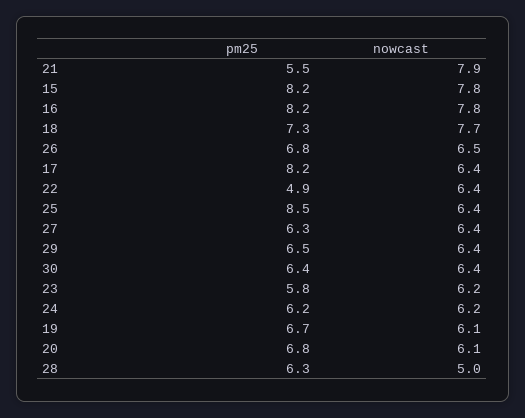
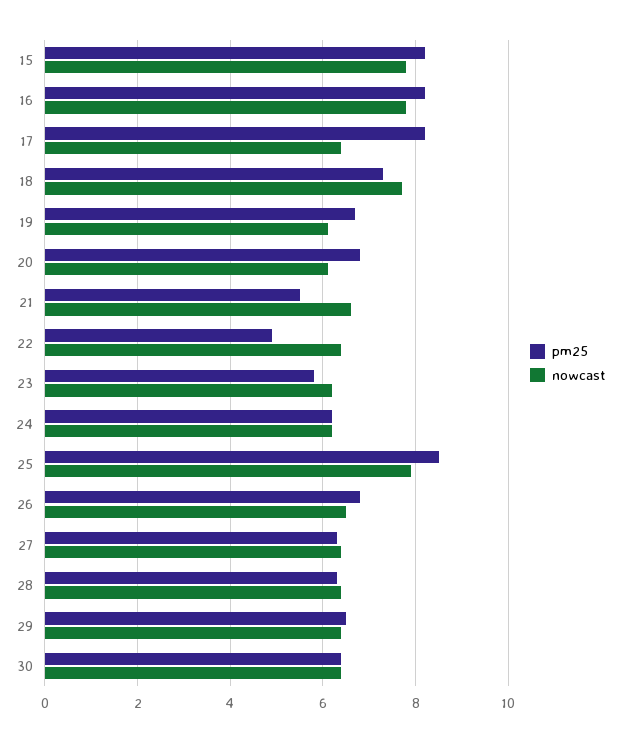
  {
    "pm25": {
      "21": 5.5,
      "15": 8.2,
      "16": 8.2,
      "18": 7.3,
      "26": 6.8,
      "17": 8.2,
      "22": 4.9,
      "25": 8.5,
      "27": 6.3,
      "29": 6.5,
      "30": 6.4,
      "23": 5.8,
      "24": 6.2,
      "19": 6.7,
      "20": 6.8,
      "28": 6.3
    },
    "nowcast": {
-     "21": 7.9,
+     "21": 6.5,
      "15": 7.8,
      "16": 7.8,
      "18": 7.7,
      "26": 6.5,
      "17": 6.4,
      "22": 6.4,
-     "25": 6.4,
+     "25": 8,
      "27": 6.4,
      "29": 6.4,
      "30": 6.4,
      "23": 6.2,
      "24": 6.2,
      "19": 6.1,
      "20": 6.1,
-     "28": 5
+     "28": 6.5
    }
  }

